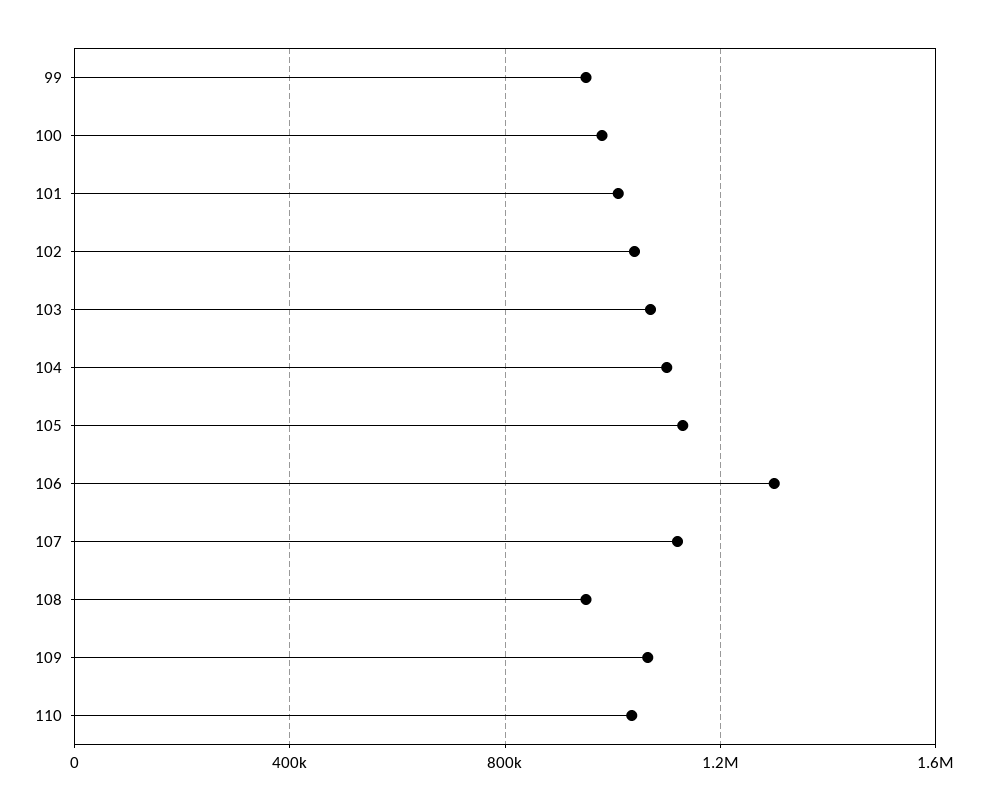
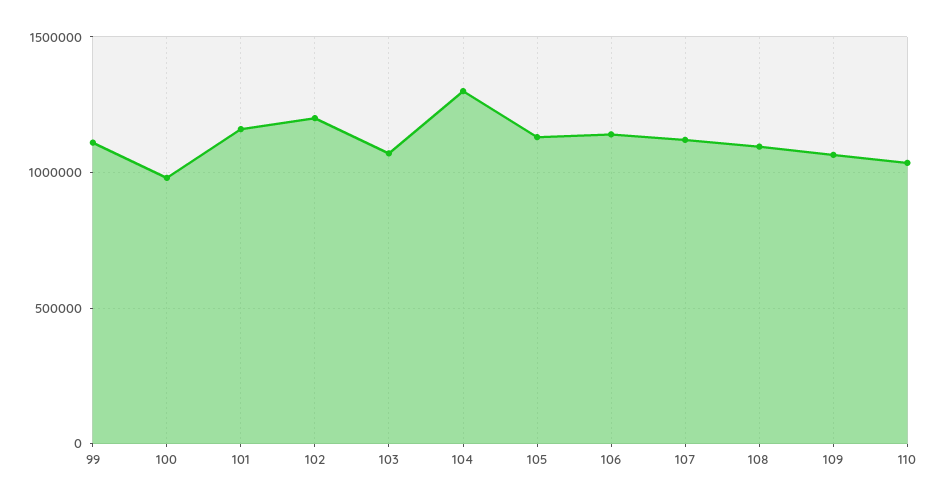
  {
-   "99": 950000,
+   "99": 1100000,
    "100": 1000000,
-   "101": 1000000,
+   "101": 1150000,
-   "102": 1050000,
+   "102": 1200000,
    "103": 1050000,
-   "104": 1100000,
+   "104": 1300000,
    "105": 1150000,
-   "106": 1300000,
+   "106": 1150000,
    "107": 1100000,
-   "108": 950000,
+   "108": 1100000,
    "109": 1050000,
    "110": 1050000
  }

